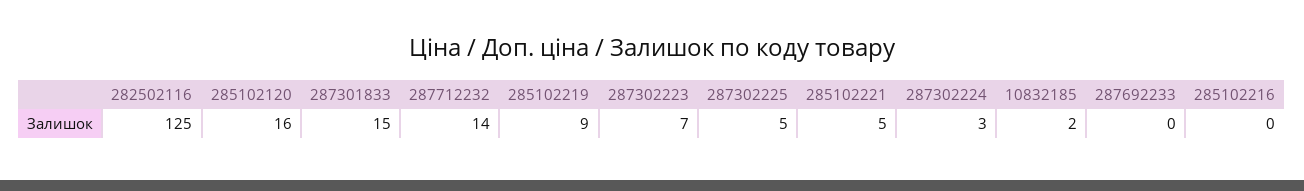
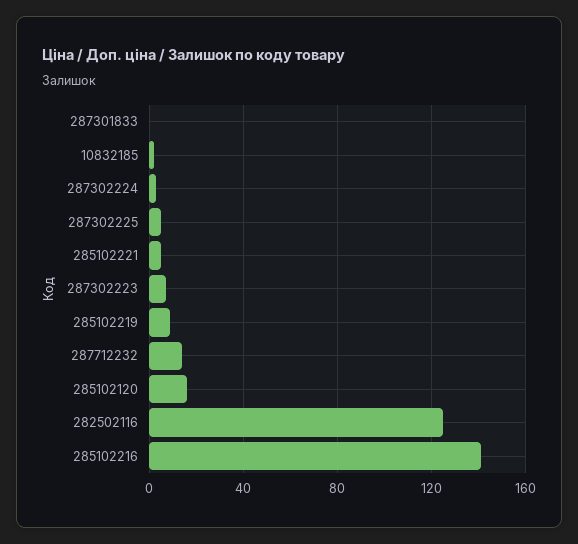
  {
    "282502116": 125,
    "285102120": 16,
-   "287301833": 15,
+   "287301833": 0,
    "287712232": 14,
    "285102219": 9,
    "287302223": 7,
    "287302225": 5,
    "285102221": 5,
    "287302224": 3,
    "10832185": 2,
-   "287692233": 0,
-   "285102216": 0
+   "285102216": 140
  }

